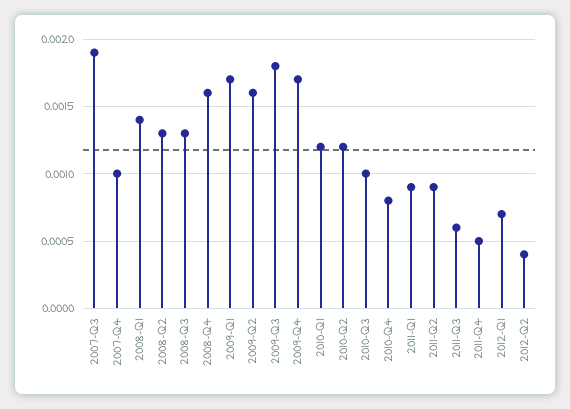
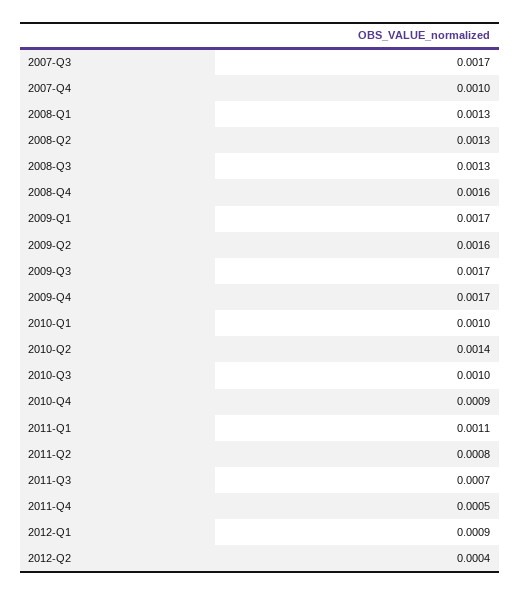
  {
-   "2007-Q3": 0.0019,
+   "2007-Q3": 0.0017,
    "2007-Q4": 0.001,
-   "2008-Q1": 0.0014,
+   "2008-Q1": 0.0013,
    "2008-Q2": 0.0013,
    "2008-Q3": 0.0013,
    "2008-Q4": 0.0016,
    "2009-Q1": 0.0017,
    "2009-Q2": 0.0016,
-   "2009-Q3": 0.0018,
+   "2009-Q3": 0.0017,
    "2009-Q4": 0.0017,
-   "2010-Q1": 0.0012,
+   "2010-Q1": 0.001,
-   "2010-Q2": 0.0012,
+   "2010-Q2": 0.0014,
    "2010-Q3": 0.001,
-   "2010-Q4": 0.0008,
+   "2010-Q4": 0.0009,
-   "2011-Q1": 0.0009,
+   "2011-Q1": 0.0011,
-   "2011-Q2": 0.0009,
+   "2011-Q2": 0.0008,
-   "2011-Q3": 0.0006,
+   "2011-Q3": 0.0007,
    "2011-Q4": 0.0005,
-   "2012-Q1": 0.0007,
+   "2012-Q1": 0.0009,
    "2012-Q2": 0.0004
  }

